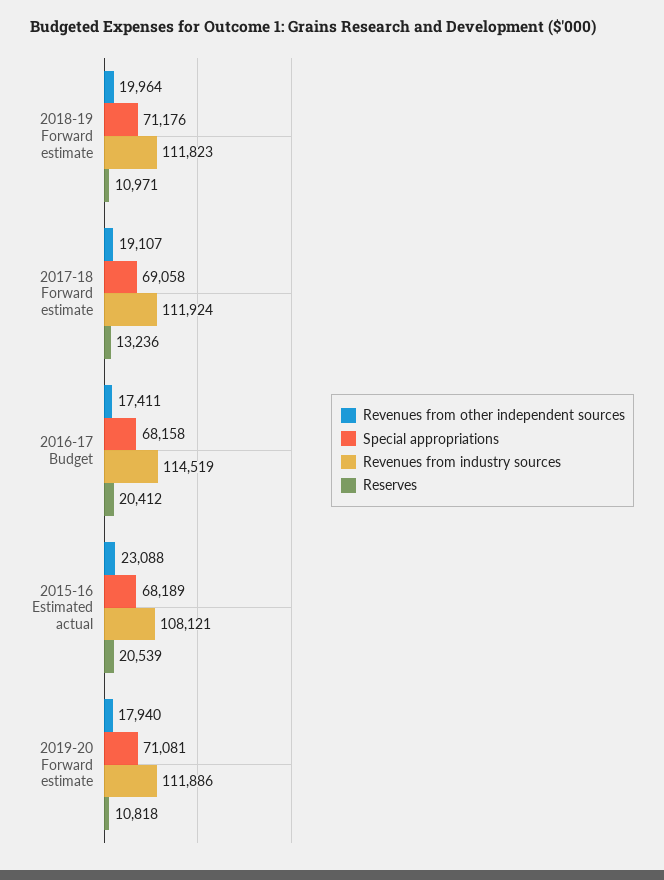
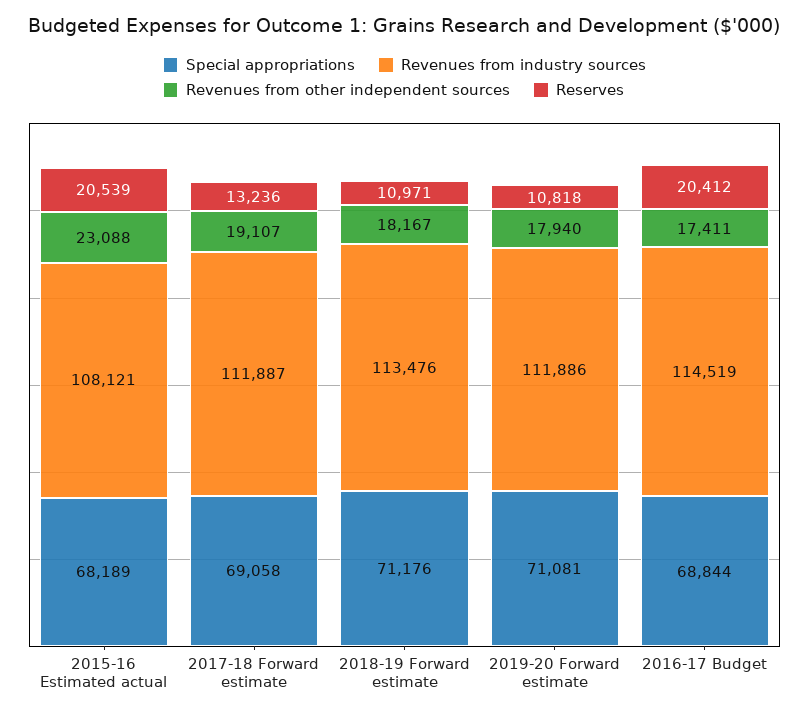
  {
    "Revenues from other independent sources": {
-     "2018-19 Forward estimate": 19964,
+     "2018-19 Forward estimate": 18167,
      "2017-18 Forward estimate": 19107,
      "2016-17 Budget": 17411,
      "2015-16 Estimated actual": 23088,
      "2019-20 Forward estimate": 17940
    },
    "Special appropriations": {
      "2018-19 Forward estimate": 71176,
      "2017-18 Forward estimate": 69058,
-     "2016-17 Budget": 68158,
+     "2016-17 Budget": 68844,
      "2015-16 Estimated actual": 68189,
      "2019-20 Forward estimate": 71081
    },
    "Revenues from industry sources": {
-     "2018-19 Forward estimate": 111823,
+     "2018-19 Forward estimate": 113476,
-     "2017-18 Forward estimate": 111924,
+     "2017-18 Forward estimate": 111887,
      "2016-17 Budget": 114519,
      "2015-16 Estimated actual": 108121,
      "2019-20 Forward estimate": 111886
    },
    "Reserves": {
      "2018-19 Forward estimate": 10971,
      "2017-18 Forward estimate": 13236,
      "2016-17 Budget": 20412,
      "2015-16 Estimated actual": 20539,
      "2019-20 Forward estimate": 10818
    }
  }

